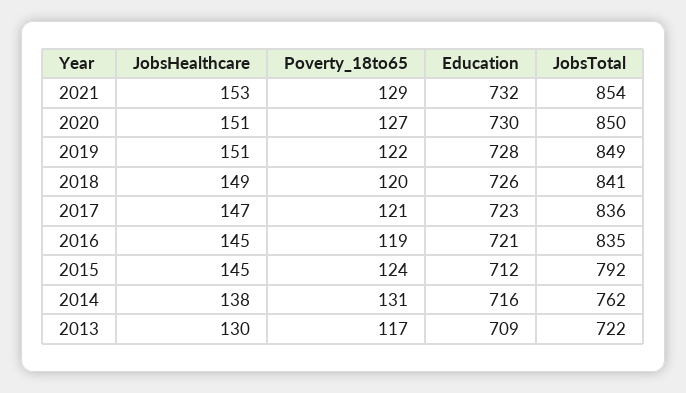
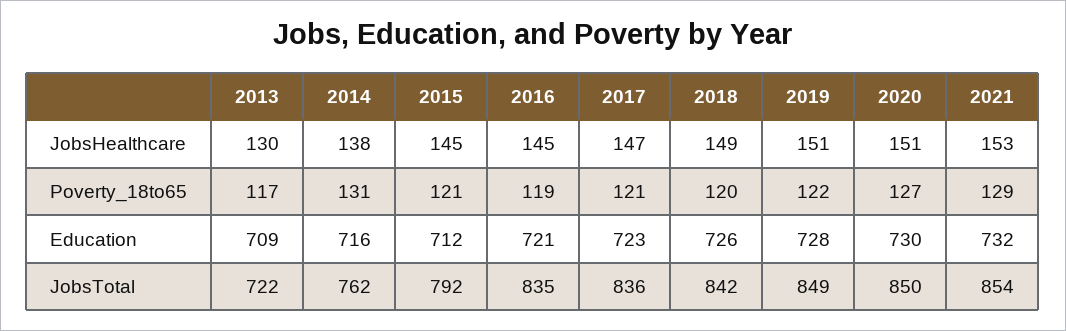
  {
    "JobsHealthcare": {
      "2021": 153,
      "2020": 151,
      "2019": 151,
      "2018": 149,
      "2017": 147,
      "2016": 145,
      "2015": 145,
      "2014": 138,
      "2013": 130
    },
    "Poverty_18to65": {
      "2021": 129,
      "2020": 127,
      "2019": 122,
      "2018": 120,
      "2017": 121,
      "2016": 119,
-     "2015": 124,
+     "2015": 121,
      "2014": 131,
      "2013": 117
    },
    "Education": {
      "2021": 732,
      "2020": 730,
      "2019": 728,
      "2018": 726,
      "2017": 723,
      "2016": 721,
      "2015": 712,
      "2014": 716,
      "2013": 709
    },
    "JobsTotal": {
      "2021": 854,
      "2020": 850,
      "2019": 849,
-     "2018": 841,
+     "2018": 842,
      "2017": 836,
      "2016": 835,
      "2015": 792,
      "2014": 762,
      "2013": 722
    }
  }

